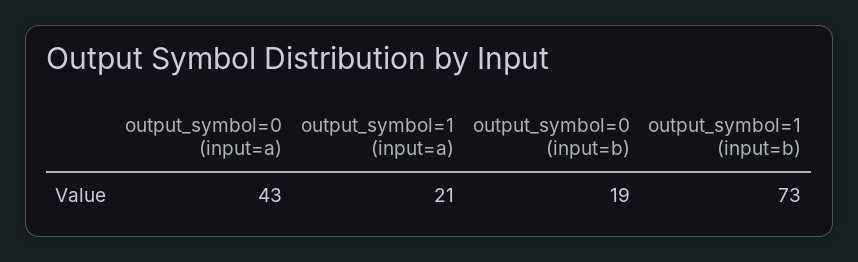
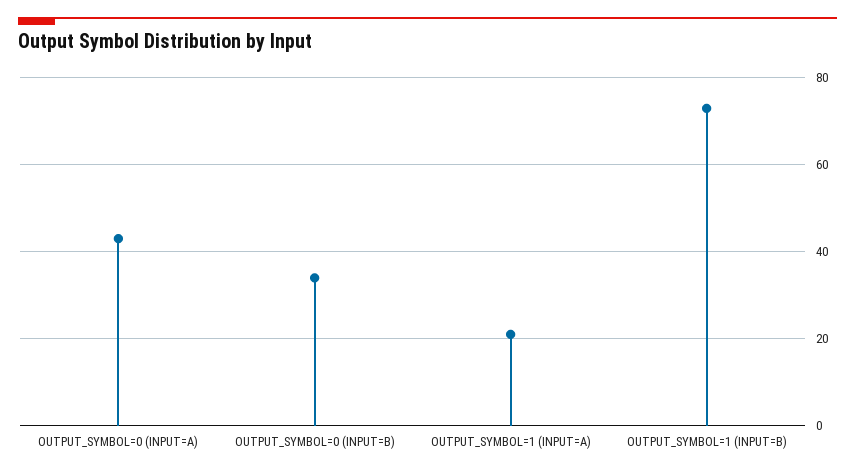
  {
    "output_symbol=0 (input=a)": 43,
    "output_symbol=1 (input=a)": 21,
-   "output_symbol=0 (input=b)": 19,
+   "output_symbol=0 (input=b)": 35,
    "output_symbol=1 (input=b)": 73
  }

